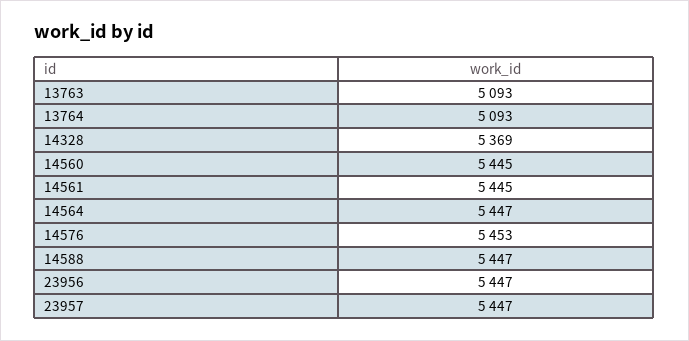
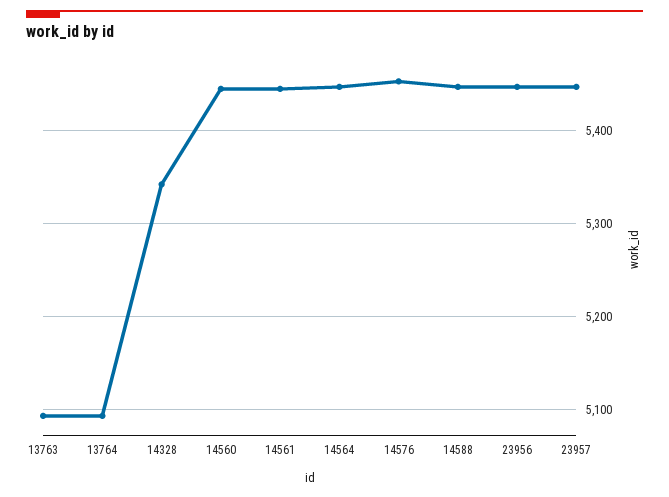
  {
    "13763": 5093,
    "13764": 5093,
-   "14328": 5369,
+   "14328": 5340,
    "14560": 5445,
    "14561": 5445,
    "14564": 5447,
    "14576": 5453,
    "14588": 5447,
    "23956": 5447,
    "23957": 5447
  }

